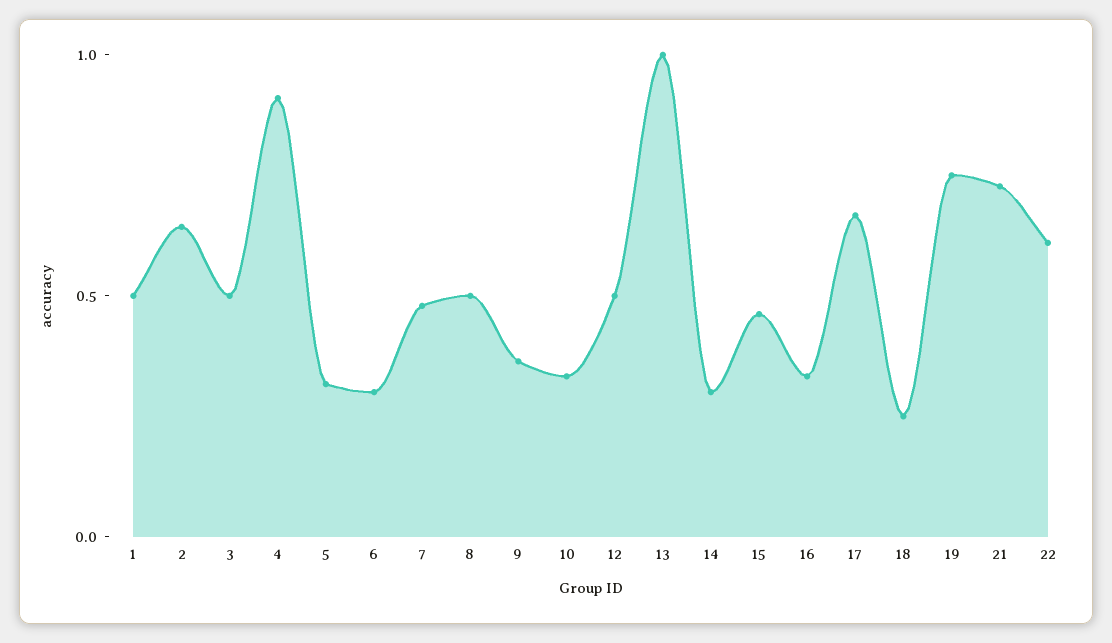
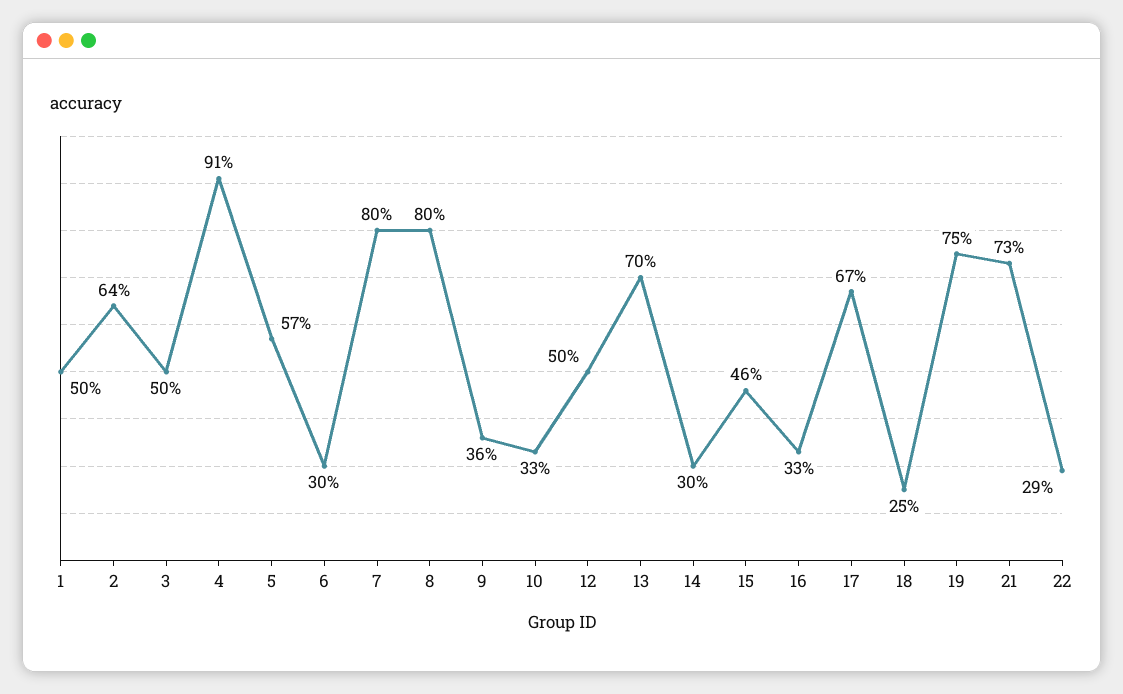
  {
    "1": 0.5,
    "2": 0.64,
    "3": 0.5,
    "4": 0.91,
-   "5": 0.3,
+   "5": 0.57,
    "6": 0.3,
-   "7": 0.5,
+   "7": 0.8,
-   "8": 0.5,
+   "8": 0.8,
    "9": 0.36,
    "10": 0.33,
    "12": 0.5,
-   "13": 1,
+   "13": 0.7,
    "14": 0.3,
    "15": 0.46,
    "16": 0.33,
    "17": 0.67,
    "18": 0.25,
    "19": 0.75,
    "21": 0.73,
-   "22": 0.6
+   "22": 0.29
  }

